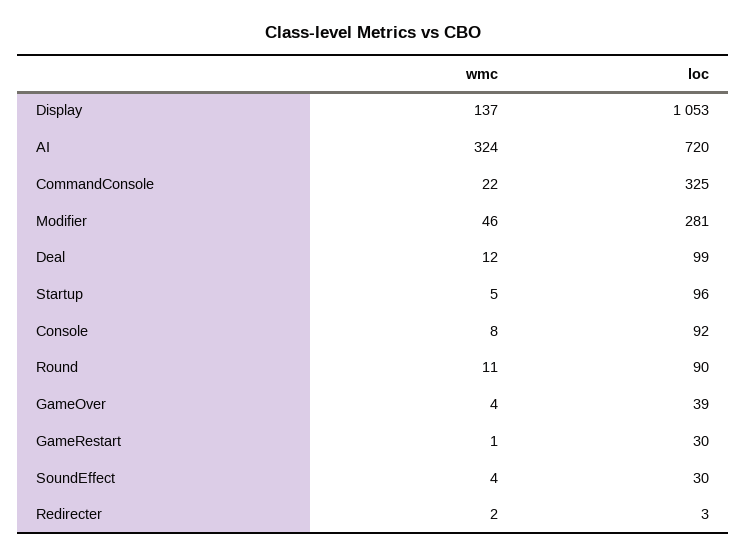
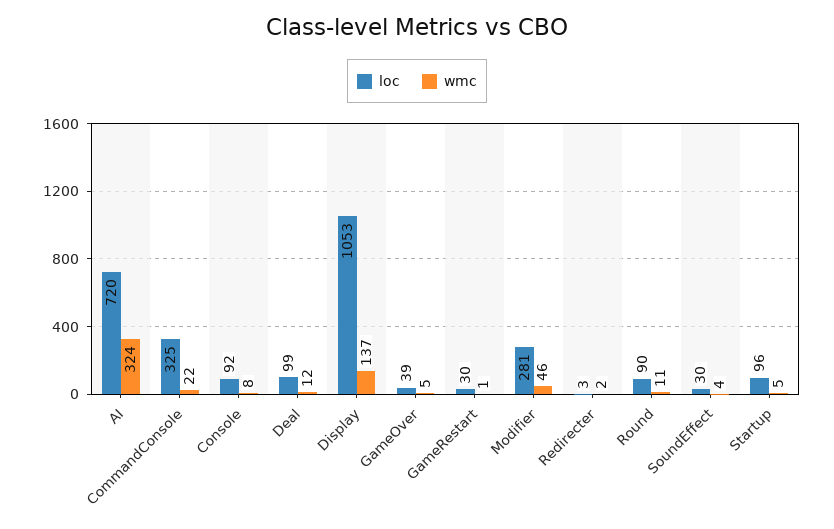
  {
    "wmc": {
      "Display": 137,
      "AI": 324,
      "CommandConsole": 22,
      "Modifier": 46,
      "Deal": 12,
      "Startup": 5,
      "Console": 8,
      "Round": 11,
-     "GameOver": 4,
+     "GameOver": 5,
      "GameRestart": 1,
      "SoundEffect": 4,
      "Redirecter": 2
    },
    "loc": {
      "Display": 1053,
      "AI": 720,
      "CommandConsole": 325,
      "Modifier": 281,
      "Deal": 99,
      "Startup": 96,
      "Console": 92,
      "Round": 90,
      "GameOver": 39,
      "GameRestart": 30,
      "SoundEffect": 30,
      "Redirecter": 3
    }
  }

